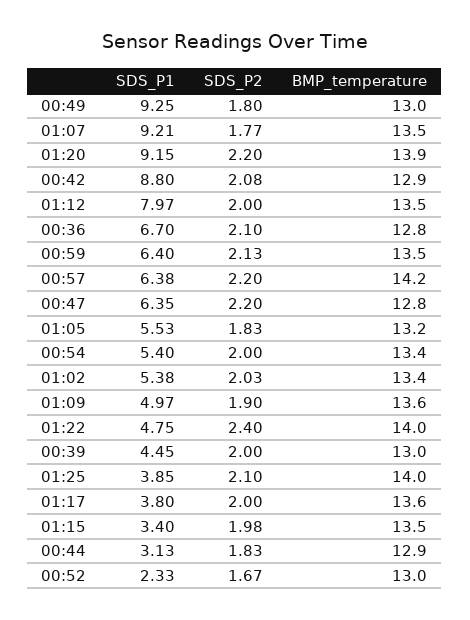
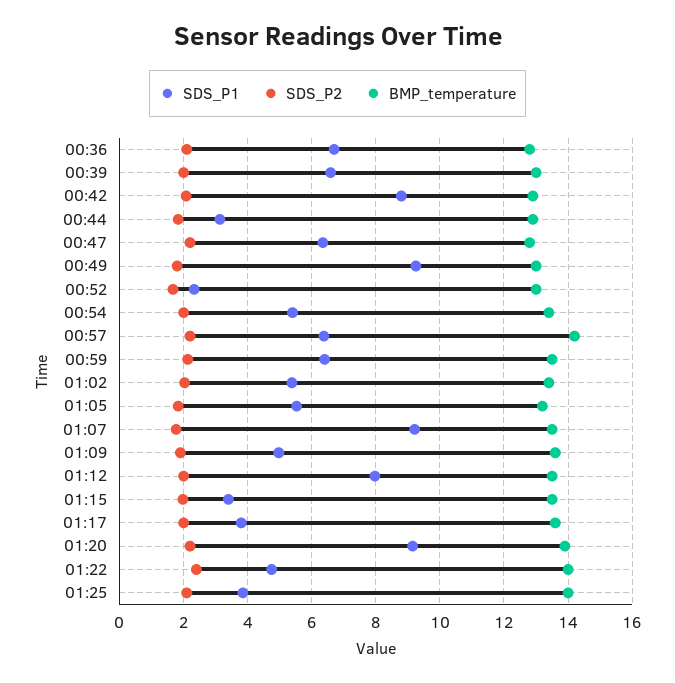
  {
    "SDS_P1": {
      "00:49": 9.25,
      "01:07": 9.21,
      "01:20": 9.15,
      "00:42": 8.8,
      "01:12": 7.97,
      "00:36": 6.7,
      "00:59": 6.4,
      "00:57": 6.38,
      "00:47": 6.35,
      "01:05": 5.53,
      "00:54": 5.4,
      "01:02": 5.38,
      "01:09": 4.97,
      "01:22": 4.75,
-     "00:39": 4.45,
+     "00:39": 6.6,
      "01:25": 3.85,
      "01:17": 3.8,
      "01:15": 3.4,
      "00:44": 3.13,
      "00:52": 2.33
    },
    "SDS_P2": {
      "00:49": 1.8,
      "01:07": 1.77,
      "01:20": 2.2,
      "00:42": 2.08,
      "01:12": 2,
      "00:36": 2.1,
      "00:59": 2.13,
      "00:57": 2.2,
      "00:47": 2.2,
      "01:05": 1.83,
      "00:54": 2,
      "01:02": 2.03,
      "01:09": 1.9,
      "01:22": 2.4,
      "00:39": 2,
      "01:25": 2.1,
      "01:17": 2,
      "01:15": 1.98,
      "00:44": 1.83,
      "00:52": 1.67
    },
    "BMP_temperature": {
      "00:49": 13,
      "01:07": 13.5,
      "01:20": 13.9,
      "00:42": 12.9,
      "01:12": 13.5,
      "00:36": 12.8,
      "00:59": 13.5,
      "00:57": 14.2,
      "00:47": 12.8,
      "01:05": 13.2,
      "00:54": 13.4,
      "01:02": 13.4,
      "01:09": 13.6,
      "01:22": 14,
      "00:39": 13,
      "01:25": 14,
      "01:17": 13.6,
      "01:15": 13.5,
      "00:44": 12.9,
      "00:52": 13
    }
  }

